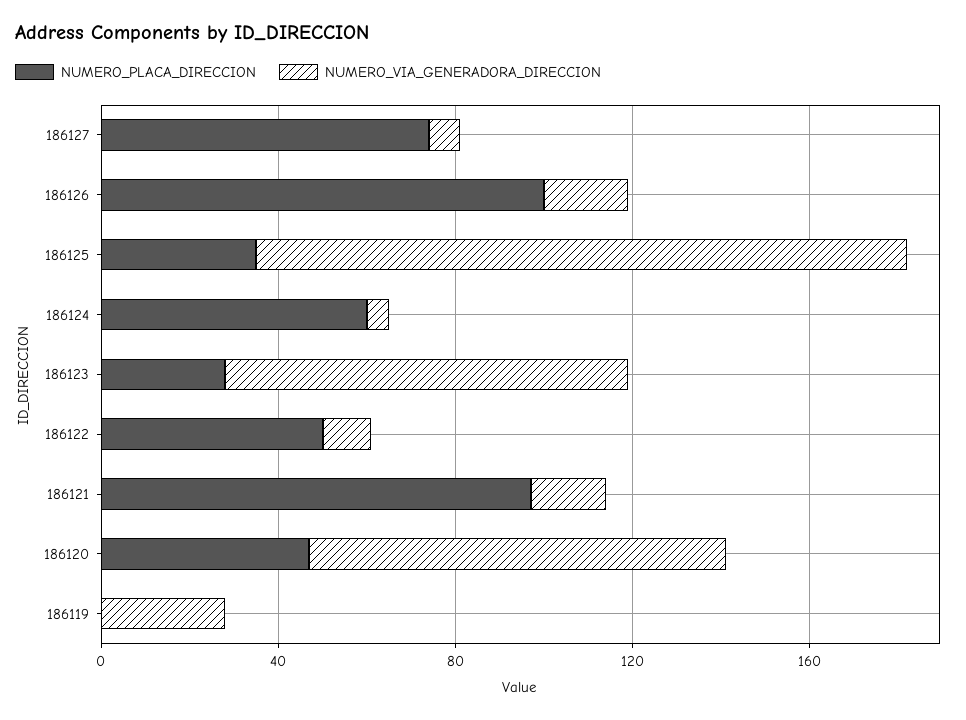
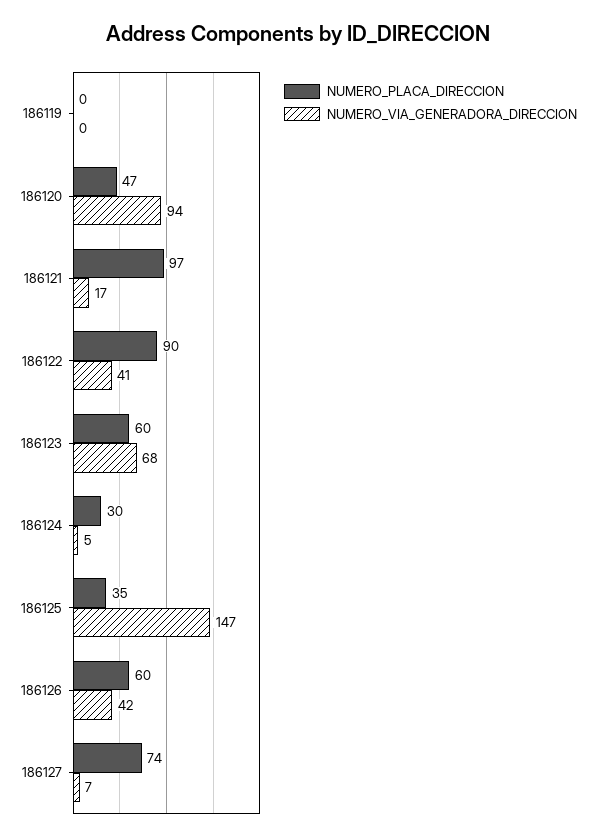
  {
    "NUMERO_PLACA_DIRECCION": {
      "186127": 74,
-     "186126": 100,
+     "186126": 60,
      "186125": 35,
-     "186124": 60,
+     "186124": 30,
-     "186123": 30,
+     "186123": 60,
-     "186122": 50,
+     "186122": 90,
      "186121": 97,
      "186120": 47,
      "186119": 0
    },
    "NUMERO_VIA_GENERADORA_DIRECCION": {
      "186127": 7,
-     "186126": 20,
+     "186126": 42,
      "186125": 147,
      "186124": 5,
-     "186123": 90,
+     "186123": 68,
-     "186122": 10,
+     "186122": 41,
      "186121": 17,
      "186120": 94,
-     "186119": 30
+     "186119": 0
    }
  }

